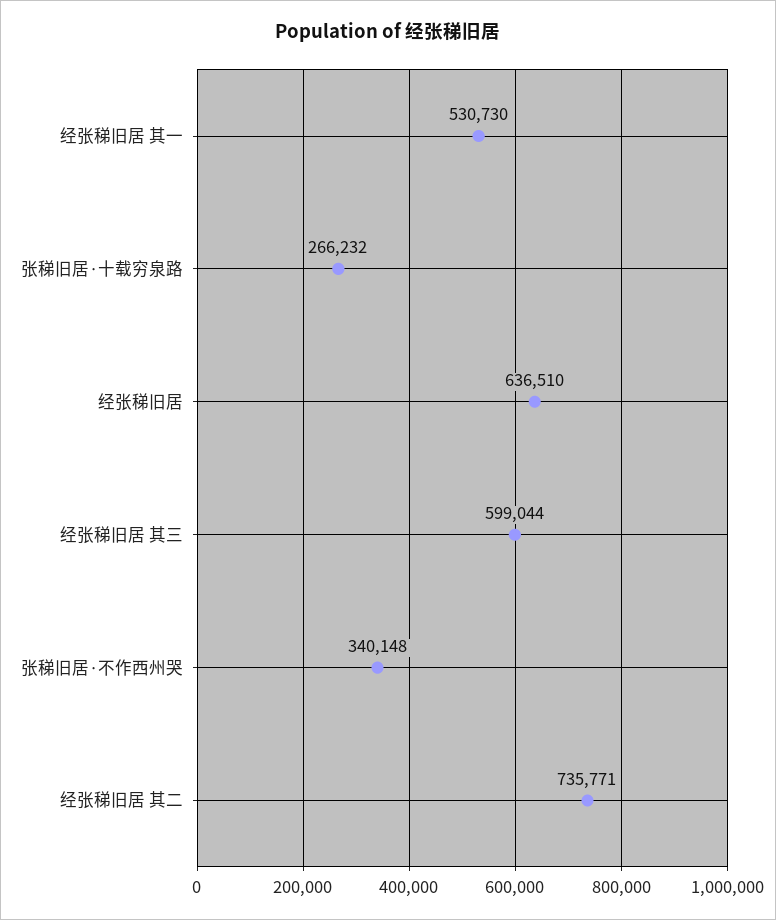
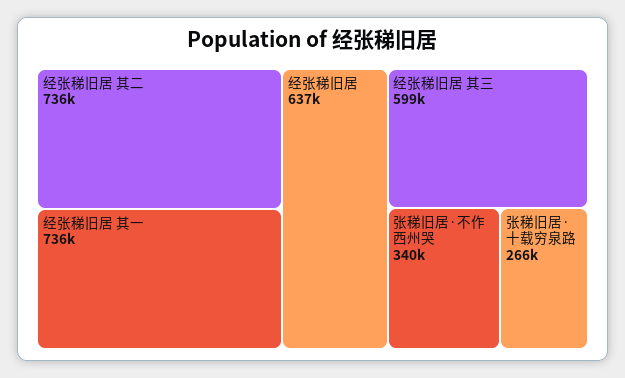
  {
-   "经张稊旧居 其一": 530730,
+   "经张稊旧居 其一": 736000,
    "张稊旧居·十载穷泉路": 266232,
    "经张稊旧居": 636510,
    "经张稊旧居 其三": 599044,
    "张稊旧居·不作西州哭": 340148,
    "经张稊旧居 其二": 735771
  }

